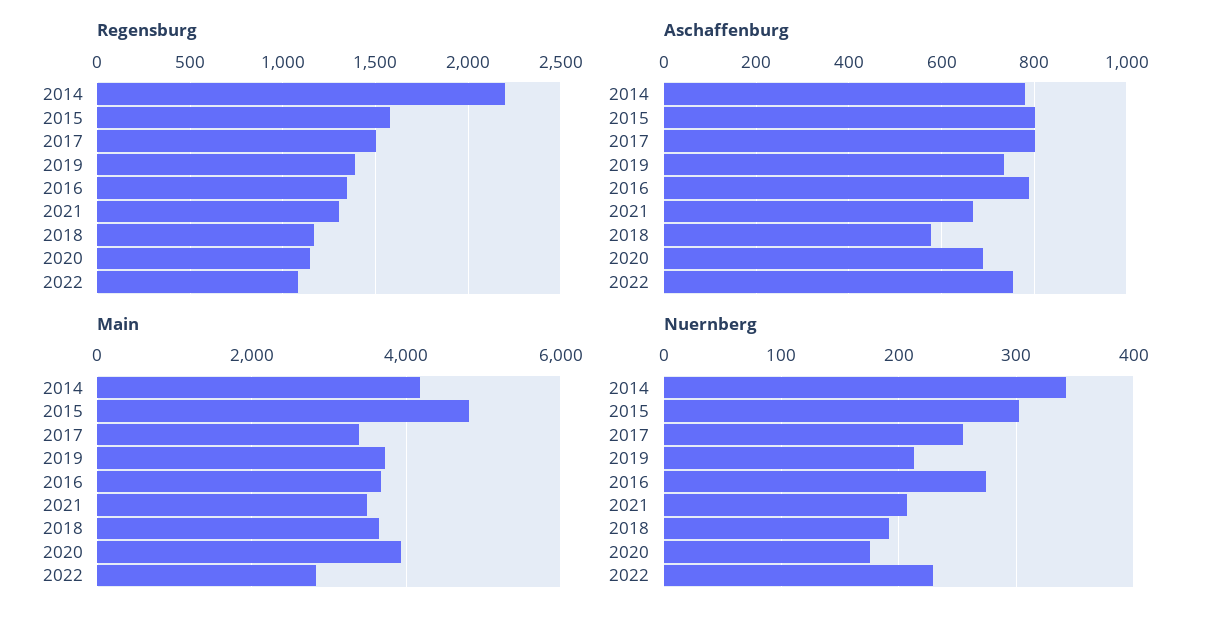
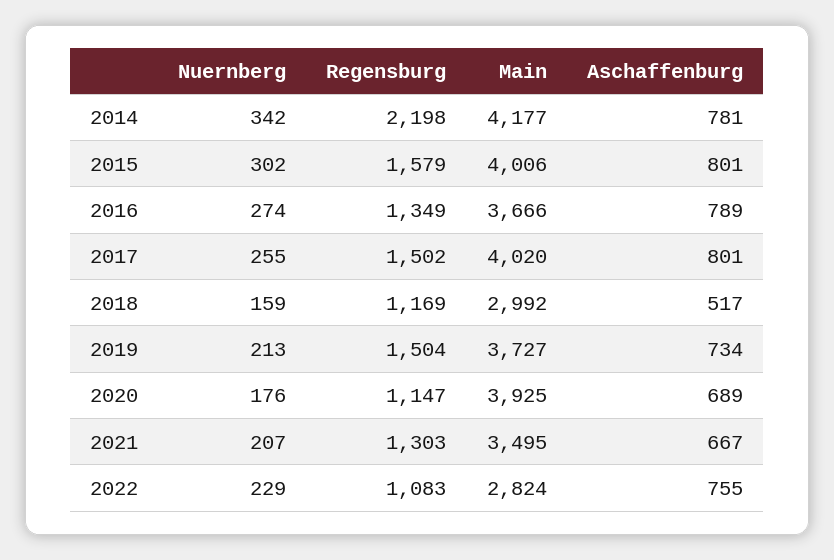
  {
    "Regensburg": {
      "2014": 2198,
      "2015": 1579,
      "2017": 1502,
-     "2019": 1400,
+     "2019": 1504,
      "2016": 1349,
      "2021": 1303,
      "2018": 1169,
      "2020": 1147,
      "2022": 1083
    },
    "Aschaffenburg": {
      "2014": 781,
      "2015": 801,
      "2017": 801,
      "2019": 734,
      "2016": 789,
      "2021": 667,
-     "2018": 580,
+     "2018": 517,
      "2020": 689,
      "2022": 755
    },
    "Main": {
      "2014": 4177,
-     "2015": 4800,
+     "2015": 4006,
-     "2017": 3400,
+     "2017": 4020,
      "2019": 3727,
      "2016": 3666,
      "2021": 3495,
-     "2018": 3600,
+     "2018": 2992,
      "2020": 3925,
      "2022": 2824
    },
    "Nuernberg": {
      "2014": 342,
      "2015": 302,
      "2017": 255,
      "2019": 213,
      "2016": 274,
      "2021": 207,
-     "2018": 190,
+     "2018": 159,
      "2020": 176,
      "2022": 229
    }
  }

